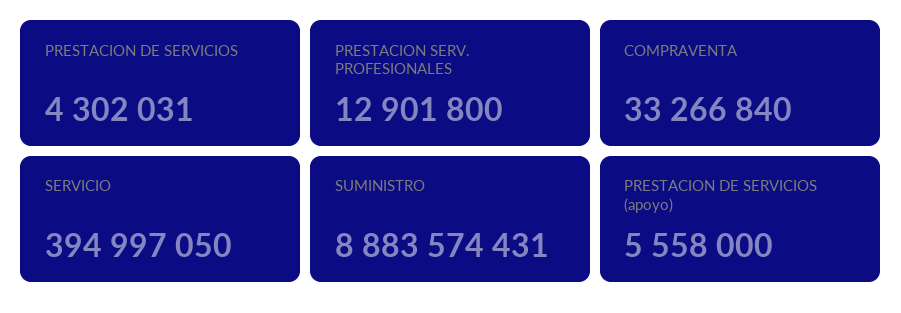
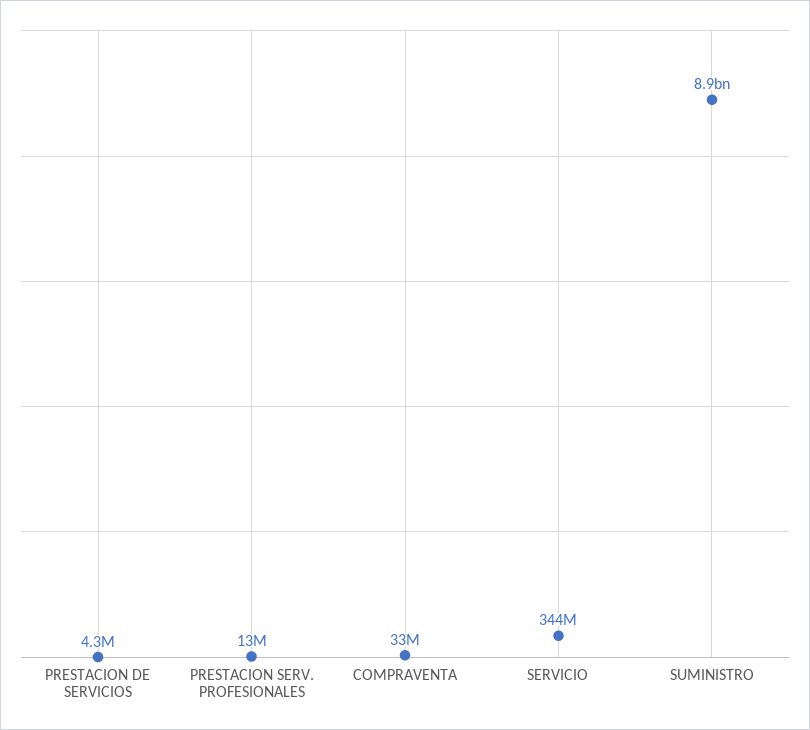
  {
    "PRESTACION DE SERVICIOS": 4302031,
    "PRESTACION SERV. PROFESIONALES": 12901800,
    "COMPRAVENTA": 33266840,
-   "SERVICIO": 394997050,
+   "SERVICIO": 344000000,
-   "SUMINISTRO": 8883574431,
+   "SUMINISTRO": 8883574431
-   "PRESTACION DE SERVICIOS (apoyo)": 5558000
  }

